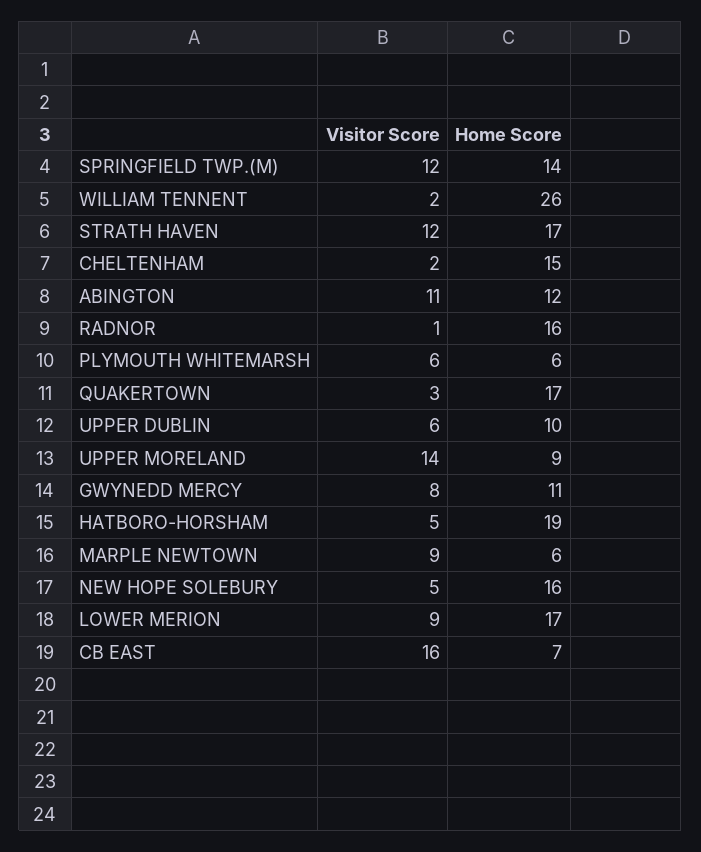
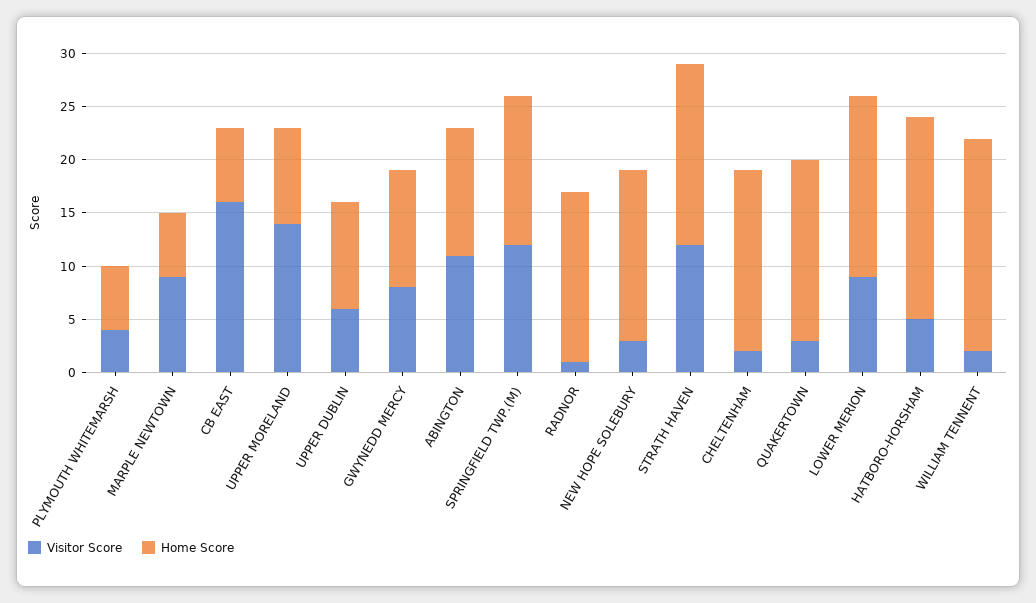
  {
    "Visitor Score": {
      "SPRINGFIELD TWP.(M)": 12,
      "WILLIAM TENNENT": 2,
      "STRATH HAVEN": 12,
      "CHELTENHAM": 2,
      "ABINGTON": 11,
      "RADNOR": 1,
-     "PLYMOUTH WHITEMARSH": 6,
+     "PLYMOUTH WHITEMARSH": 4,
      "QUAKERTOWN": 3,
      "UPPER DUBLIN": 6,
      "UPPER MORELAND": 14,
      "GWYNEDD MERCY": 8,
      "HATBORO-HORSHAM": 5,
      "MARPLE NEWTOWN": 9,
-     "NEW HOPE SOLEBURY": 5,
+     "NEW HOPE SOLEBURY": 3,
      "LOWER MERION": 9,
      "CB EAST": 16
    },
    "Home Score": {
      "SPRINGFIELD TWP.(M)": 14,
-     "WILLIAM TENNENT": 26,
+     "WILLIAM TENNENT": 20,
      "STRATH HAVEN": 17,
-     "CHELTENHAM": 15,
+     "CHELTENHAM": 17,
      "ABINGTON": 12,
      "RADNOR": 16,
      "PLYMOUTH WHITEMARSH": 6,
      "QUAKERTOWN": 17,
      "UPPER DUBLIN": 10,
      "UPPER MORELAND": 9,
      "GWYNEDD MERCY": 11,
      "HATBORO-HORSHAM": 19,
      "MARPLE NEWTOWN": 6,
      "NEW HOPE SOLEBURY": 16,
      "LOWER MERION": 17,
      "CB EAST": 7
    }
  }

